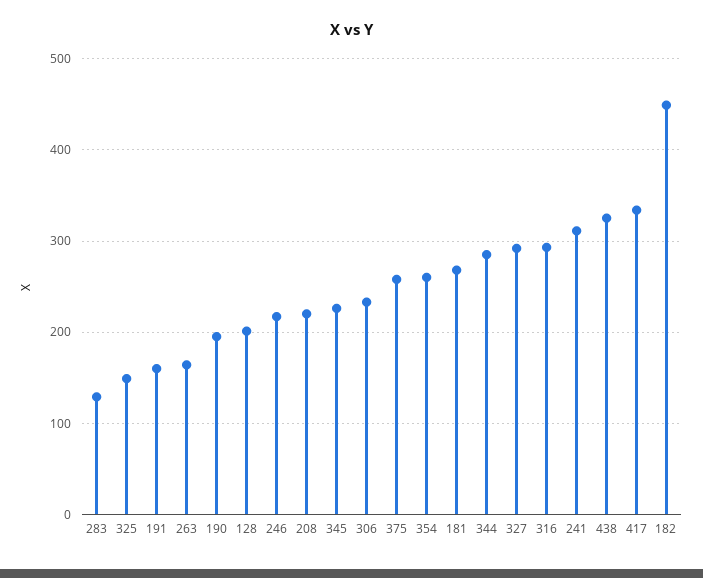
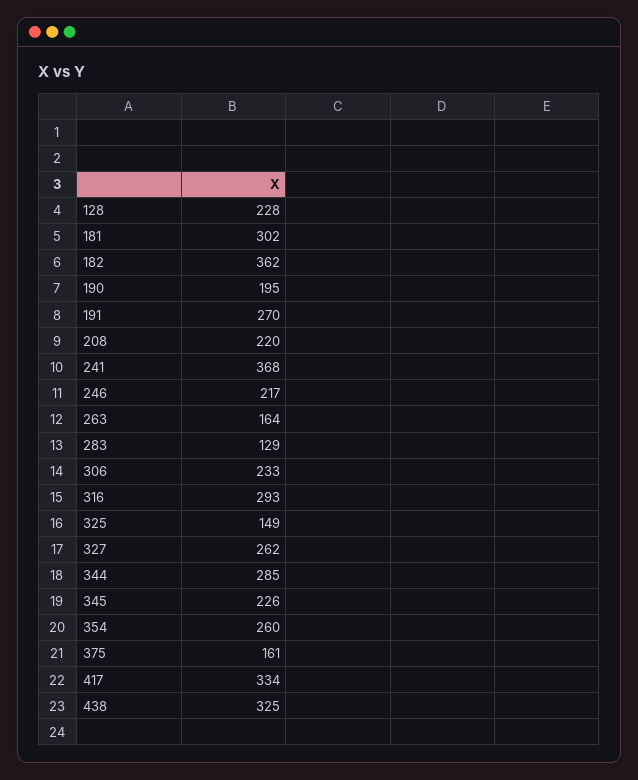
  {
    "283": 129,
    "325": 149,
-   "191": 160,
+   "191": 270,
    "263": 164,
    "190": 195,
-   "128": 200,
+   "128": 228,
    "246": 217,
    "208": 220,
    "345": 226,
    "306": 233,
-   "375": 260,
+   "375": 161,
    "354": 260,
-   "181": 270,
+   "181": 302,
    "344": 285,
-   "327": 290,
+   "327": 262,
    "316": 293,
-   "241": 310,
+   "241": 368,
    "438": 325,
    "417": 334,
-   "182": 450
+   "182": 362
  }

